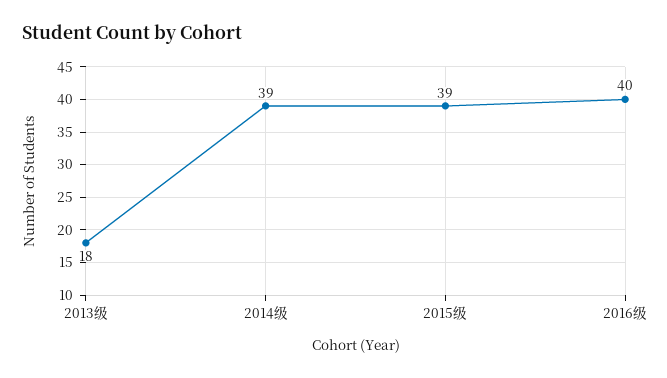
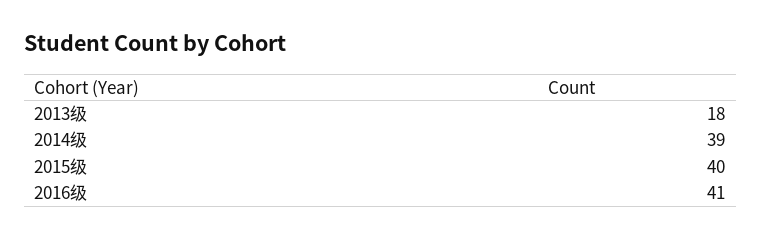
  {
    "2013级": 18,
    "2014级": 39,
-   "2015级": 39,
+   "2015级": 40,
-   "2016级": 40
+   "2016级": 41
  }

